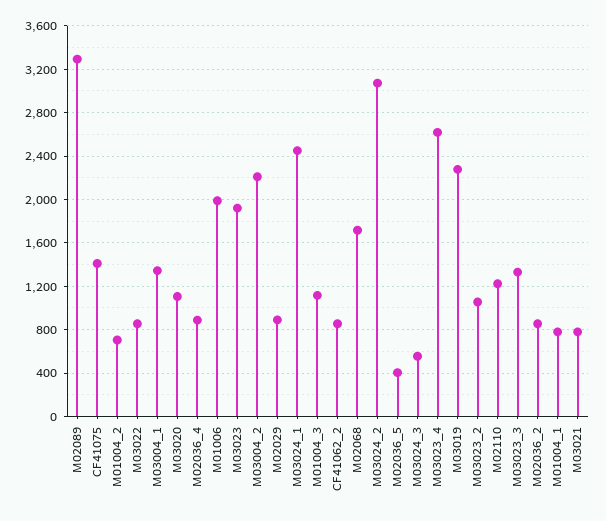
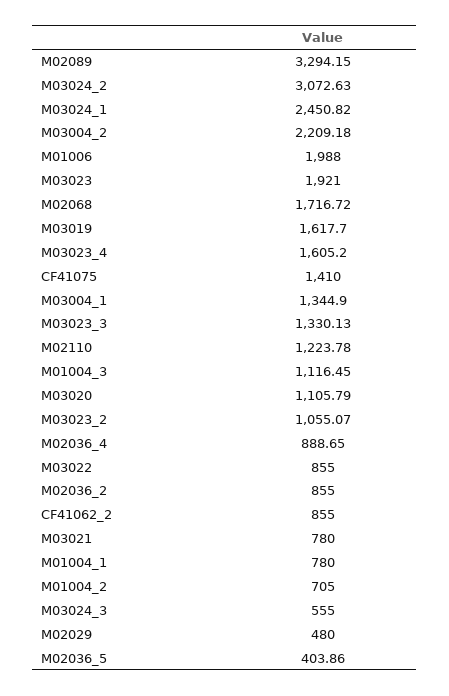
  {
    "M02089": 3294.15,
    "CF41075": 1410,
    "M01004_2": 705,
    "M03022": 855,
    "M03004_1": 1344.9,
    "M03020": 1105.79,
    "M02036_4": 888.65,
    "M01006": 1988,
    "M03023": 1921,
    "M03004_2": 2209.18,
-   "M02029": 900,
+   "M02029": 480,
    "M03024_1": 2450.82,
    "M01004_3": 1116.45,
    "CF41062_2": 855,
    "M02068": 1716.72,
    "M03024_2": 3072.63,
    "M02036_5": 403.86,
    "M03024_3": 555,
-   "M03023_4": 2600,
+   "M03023_4": 1605.2,
-   "M03019": 2300,
+   "M03019": 1617.7,
    "M03023_2": 1055.07,
    "M02110": 1223.78,
    "M03023_3": 1330.13,
    "M02036_2": 855,
    "M01004_1": 780,
    "M03021": 780
  }

